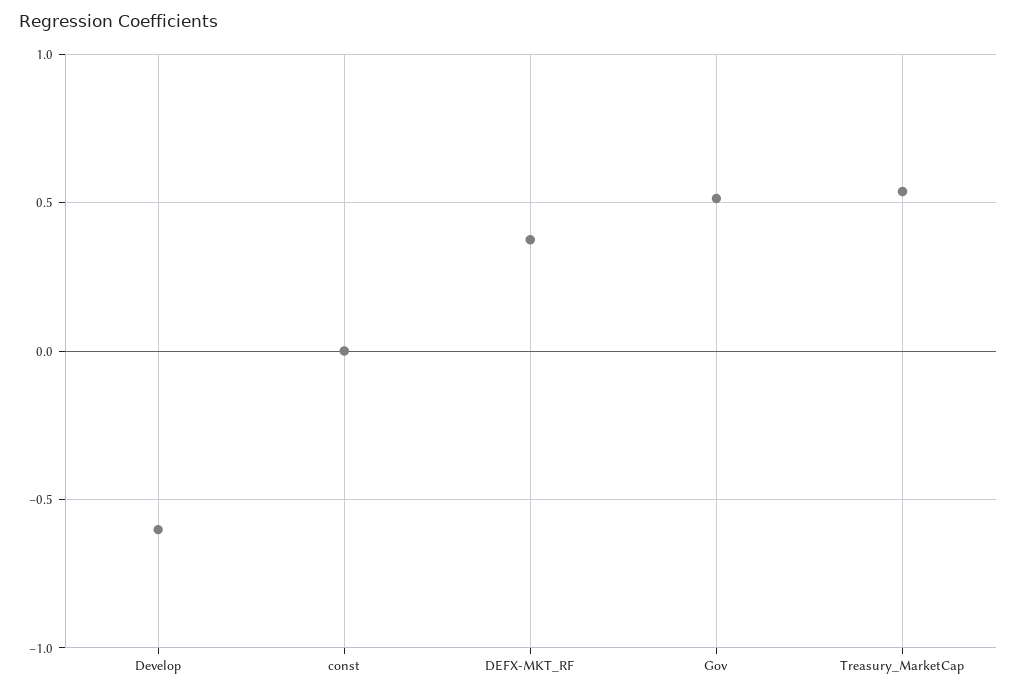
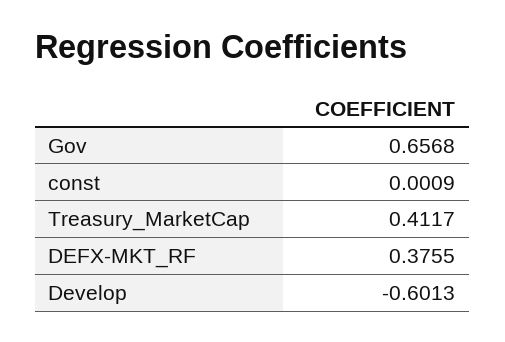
  {
    "Develop": -0.6013,
    "const": 0.0009,
    "DEFX-MKT_RF": 0.3755,
-   "Gov": 0.5,
+   "Gov": 0.6568,
-   "Treasury_MarketCap": 0.55
+   "Treasury_MarketCap": 0.4117
  }

